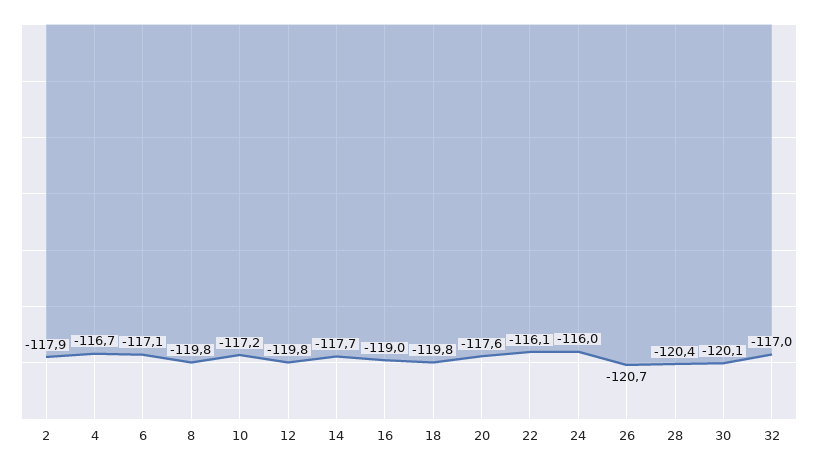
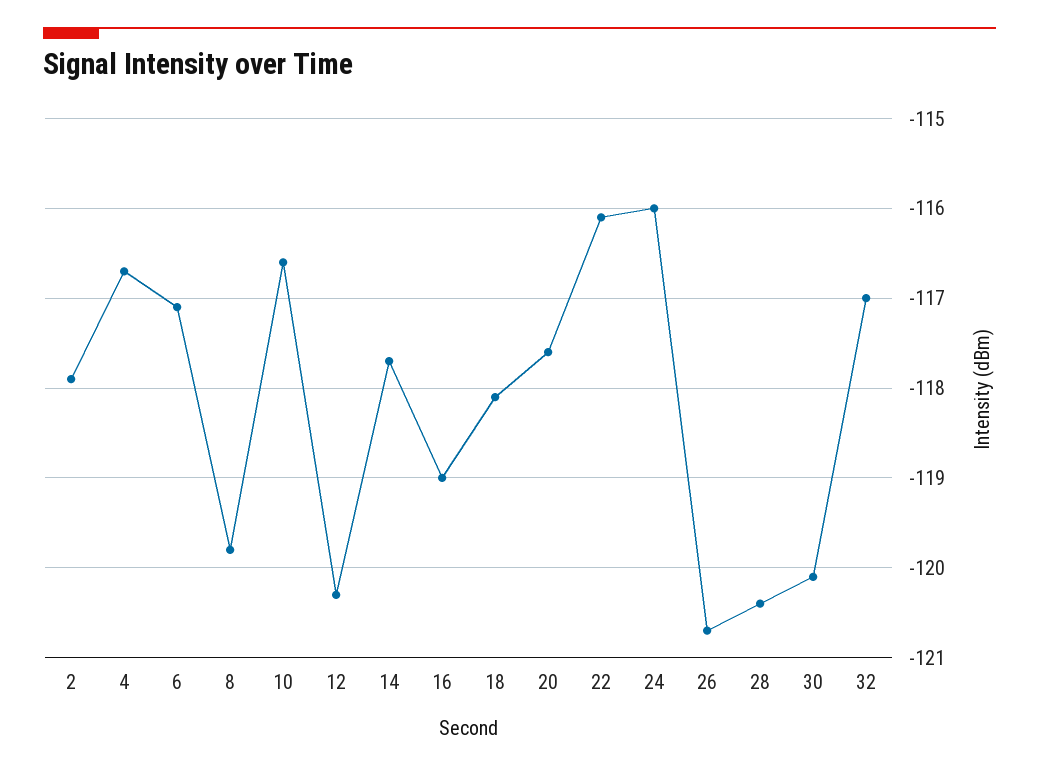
  {
    "2": -117.9,
    "4": -116.7,
    "6": -117.1,
    "8": -119.8,
-   "10": -117.2,
+   "10": -116.6,
-   "12": -119.8,
+   "12": -120.3,
    "14": -117.7,
    "16": -119,
-   "18": -119.8,
+   "18": -118.1,
    "20": -117.6,
    "22": -116.1,
    "24": -116,
    "26": -120.7,
    "28": -120.4,
    "30": -120.1,
    "32": -117
  }

